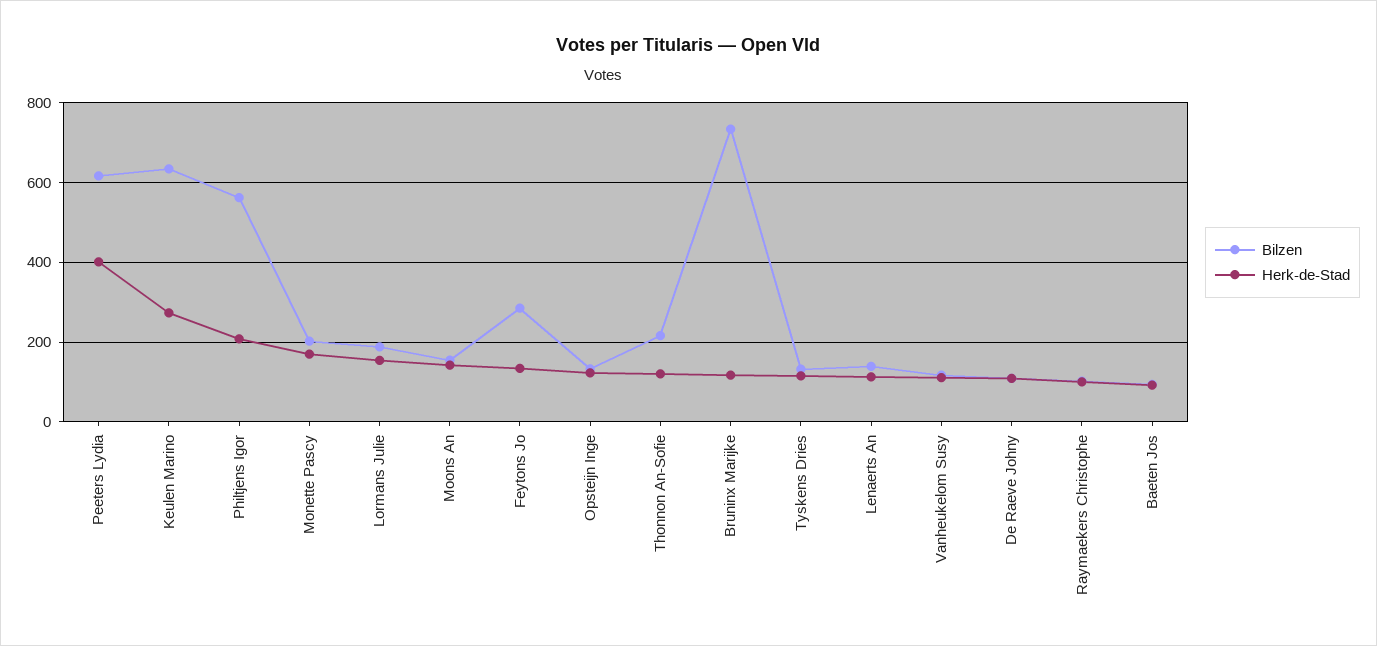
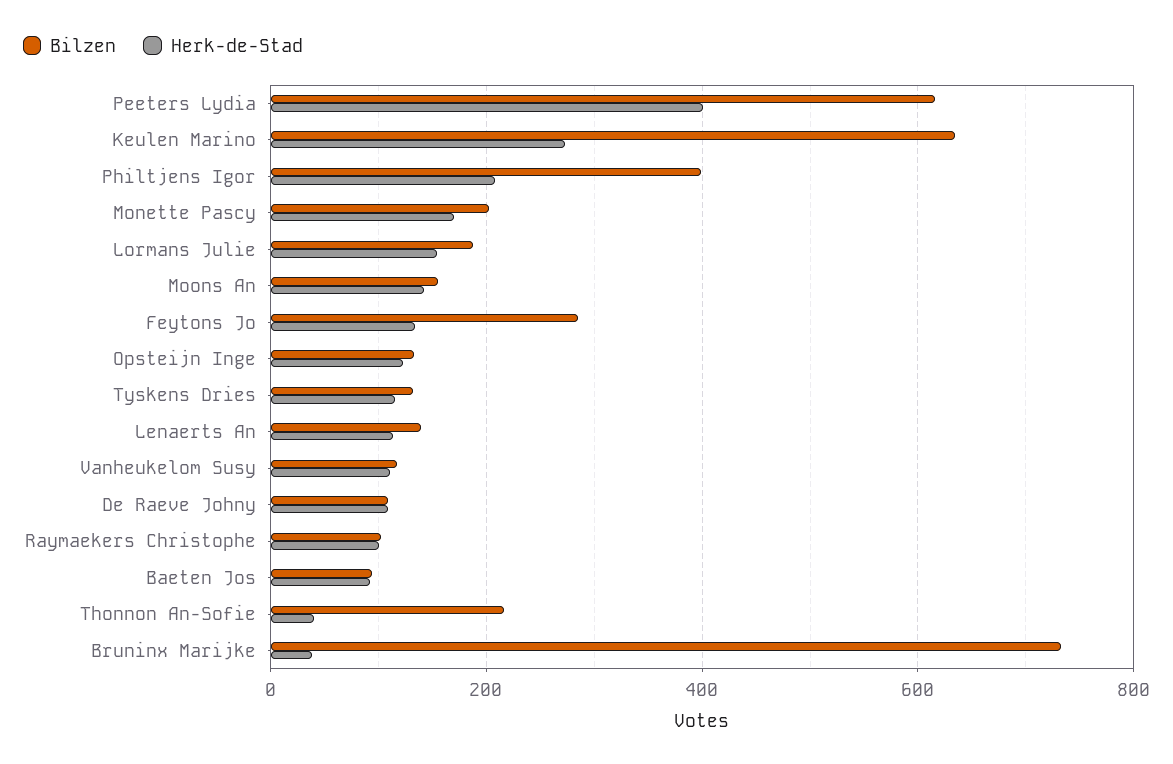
  {
    "Bilzen": {
      "Peeters Lydia": 620,
      "Keulen Marino": 640,
-     "Philtjens Igor": 560,
+     "Philtjens Igor": 400,
      "Monette Pascy": 200,
      "Lormans Julie": 180,
      "Moons An": 160,
      "Feytons Jo": 280,
      "Opsteijn Inge": 140,
      "Thonnon An-Sofie": 220,
      "Bruninx Marijke": 740,
      "Tyskens Dries": 140,
      "Lenaerts An": 140,
      "Vanheukelom Susy": 120,
      "De Raeve Johny": 100,
      "Raymaekers Christophe": 100,
      "Baeten Jos": 100
    },
    "Herk-de-Stad": {
      "Peeters Lydia": 400,
      "Keulen Marino": 280,
      "Philtjens Igor": 200,
      "Monette Pascy": 180,
      "Lormans Julie": 160,
      "Moons An": 140,
      "Feytons Jo": 140,
      "Opsteijn Inge": 120,
-     "Thonnon An-Sofie": 120,
+     "Thonnon An-Sofie": 40,
-     "Bruninx Marijke": 120,
+     "Bruninx Marijke": 40,
      "Tyskens Dries": 120,
      "Lenaerts An": 120,
      "Vanheukelom Susy": 120,
      "De Raeve Johny": 100,
      "Raymaekers Christophe": 100,
      "Baeten Jos": 100
    }
  }

